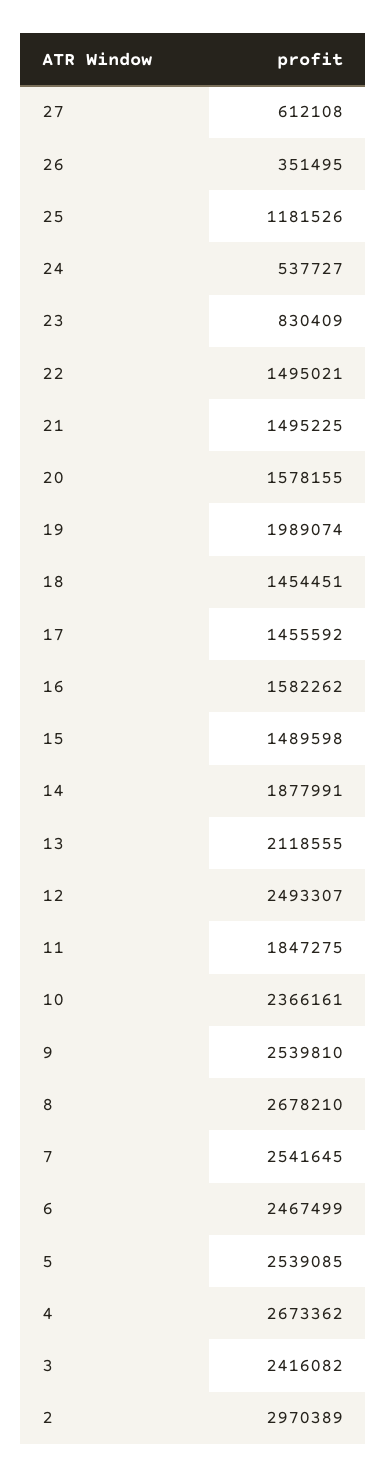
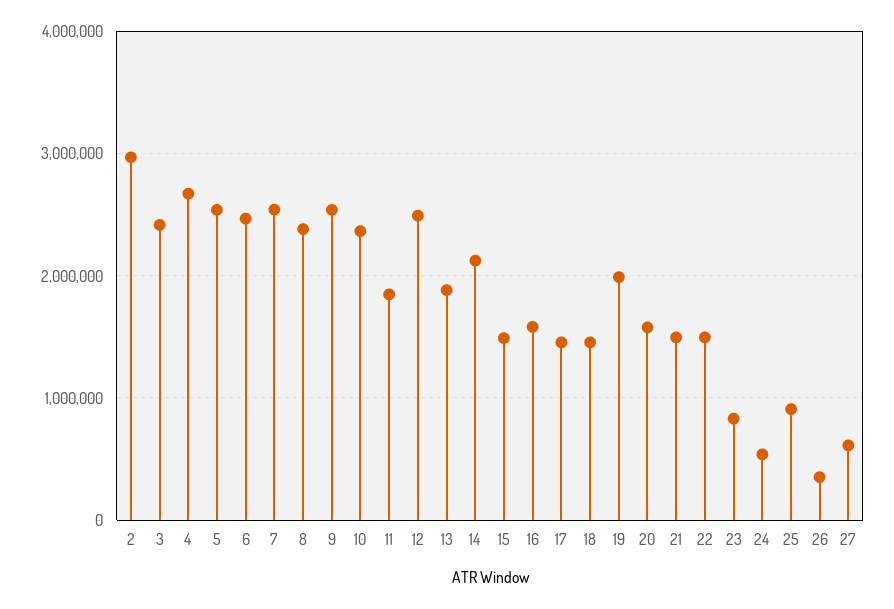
  {
    "27": 612108,
    "26": 351495,
-   "25": 1181526,
+   "25": 900000,
    "24": 537727,
    "23": 830409,
    "22": 1495021,
    "21": 1495225,
    "20": 1578155,
    "19": 1989074,
    "18": 1454451,
    "17": 1455592,
    "16": 1582262,
    "15": 1489598,
-   "14": 1877991,
+   "14": 2100000,
-   "13": 2118555,
+   "13": 1900000,
    "12": 2493307,
    "11": 1847275,
    "10": 2366161,
    "9": 2539810,
-   "8": 2678210,
+   "8": 2400000,
    "7": 2541645,
    "6": 2467499,
    "5": 2539085,
    "4": 2673362,
    "3": 2416082,
    "2": 2970389
  }

